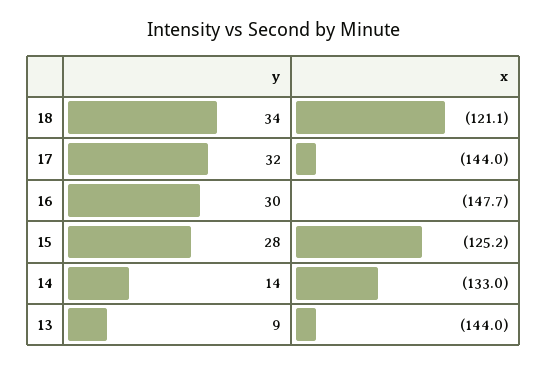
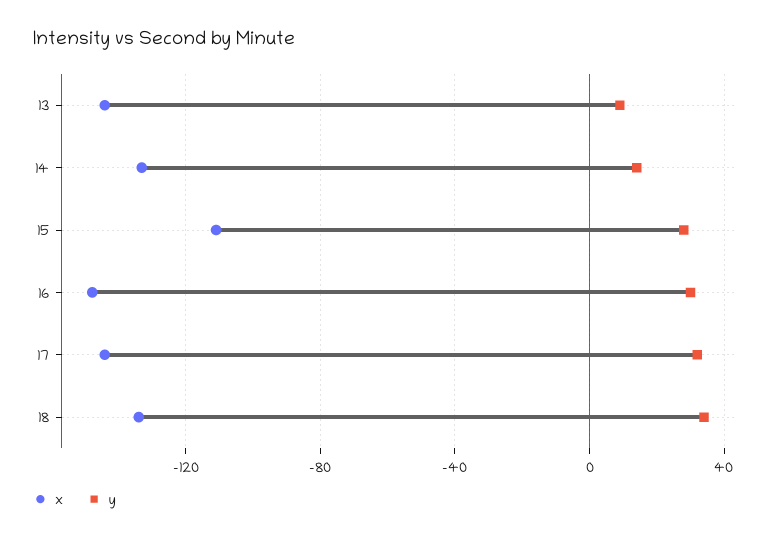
  {
    "y": {
      "18": 34,
      "17": 32,
      "16": 30,
      "15": 28,
      "14": 14,
      "13": 9
    },
    "x": {
-     "18": -121.1,
+     "18": -135,
      "17": -144,
      "16": -147.7,
-     "15": -125.2,
+     "15": -110,
      "14": -133,
      "13": -144
    }
  }

